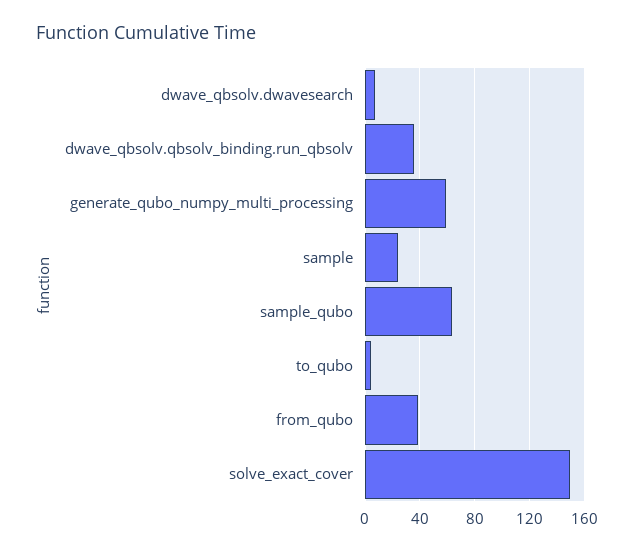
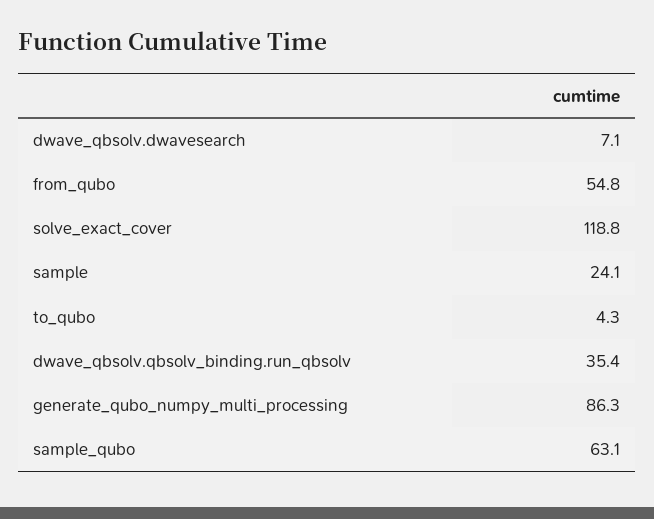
  {
    "dwave_qbsolv.dwavesearch": 7.1,
    "dwave_qbsolv.qbsolv_binding.run_qbsolv": 35.4,
-   "generate_qubo_numpy_multi_processing": 60,
+   "generate_qubo_numpy_multi_processing": 86.3,
    "sample": 24.1,
    "sample_qubo": 63.1,
    "to_qubo": 4.3,
-   "from_qubo": 40,
+   "from_qubo": 54.8,
-   "solve_exact_cover": 150
+   "solve_exact_cover": 118.8
  }

